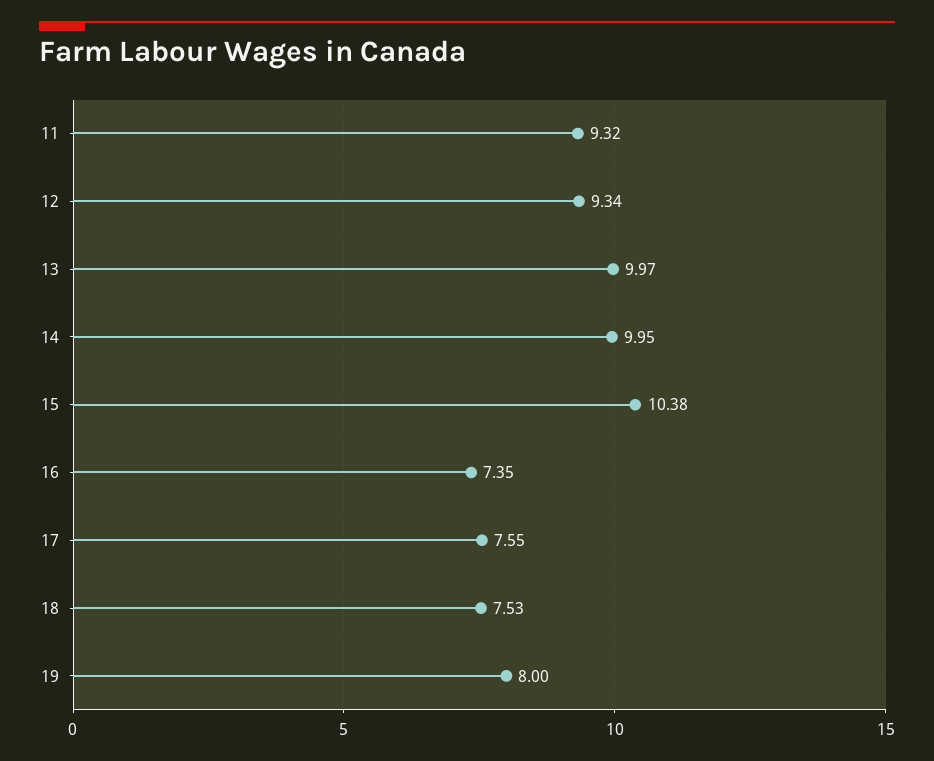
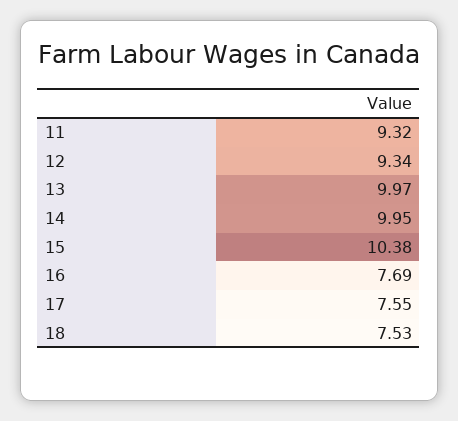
  {
    "11": 9.32,
    "12": 9.34,
    "13": 9.97,
    "14": 9.95,
    "15": 10.38,
-   "16": 7.35,
+   "16": 7.69,
    "17": 7.55,
-   "18": 7.53,
+   "18": 7.53
-   "19": 8
  }

